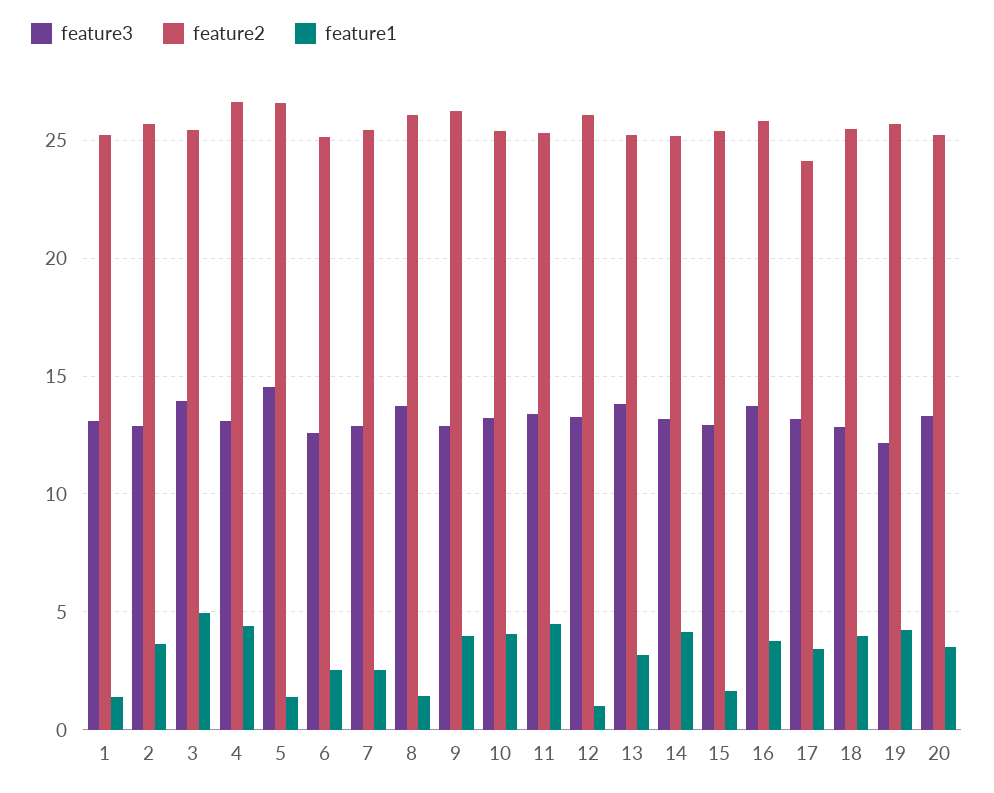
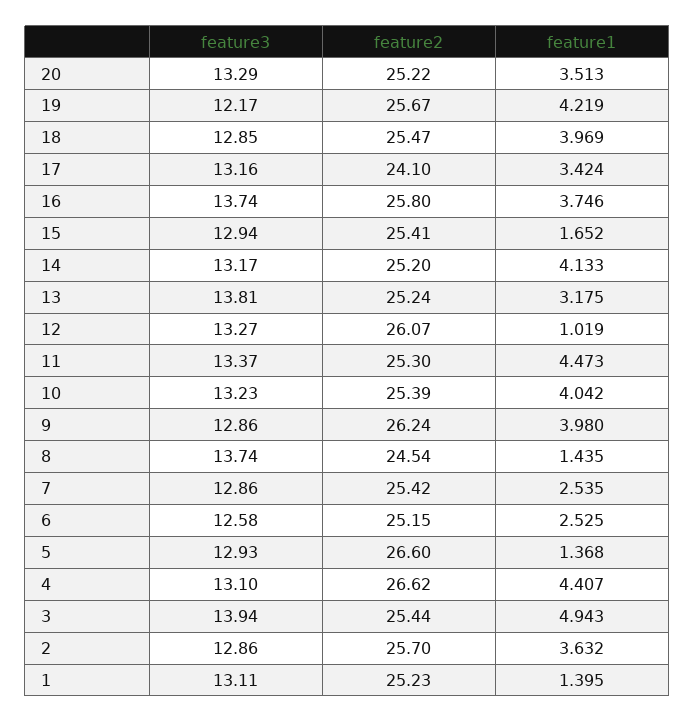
  {
    "feature3": {
      "1": 13.11,
      "2": 12.86,
      "3": 13.94,
      "4": 13.1,
-     "5": 14.5,
+     "5": 12.93,
      "6": 12.58,
      "7": 12.86,
      "8": 13.74,
      "9": 12.86,
      "10": 13.23,
      "11": 13.37,
      "12": 13.27,
      "13": 13.81,
      "14": 13.17,
      "15": 12.94,
      "16": 13.74,
      "17": 13.16,
      "18": 12.85,
      "19": 12.17,
      "20": 13.29
    },
    "feature2": {
      "1": 25.23,
      "2": 25.7,
      "3": 25.44,
      "4": 26.62,
      "5": 26.6,
      "6": 25.15,
      "7": 25.42,
-     "8": 26,
+     "8": 24.54,
      "9": 26.24,
      "10": 25.39,
      "11": 25.3,
      "12": 26.07,
      "13": 25.24,
      "14": 25.2,
      "15": 25.41,
      "16": 25.8,
      "17": 24.1,
      "18": 25.47,
      "19": 25.67,
      "20": 25.22
    },
    "feature1": {
      "1": 1.395,
      "2": 3.632,
      "3": 4.943,
      "4": 4.407,
      "5": 1.368,
      "6": 2.525,
      "7": 2.535,
      "8": 1.435,
      "9": 3.98,
      "10": 4.042,
      "11": 4.473,
      "12": 1.019,
      "13": 3.175,
      "14": 4.133,
      "15": 1.652,
      "16": 3.746,
      "17": 3.424,
      "18": 3.969,
      "19": 4.219,
      "20": 3.513
    }
  }

